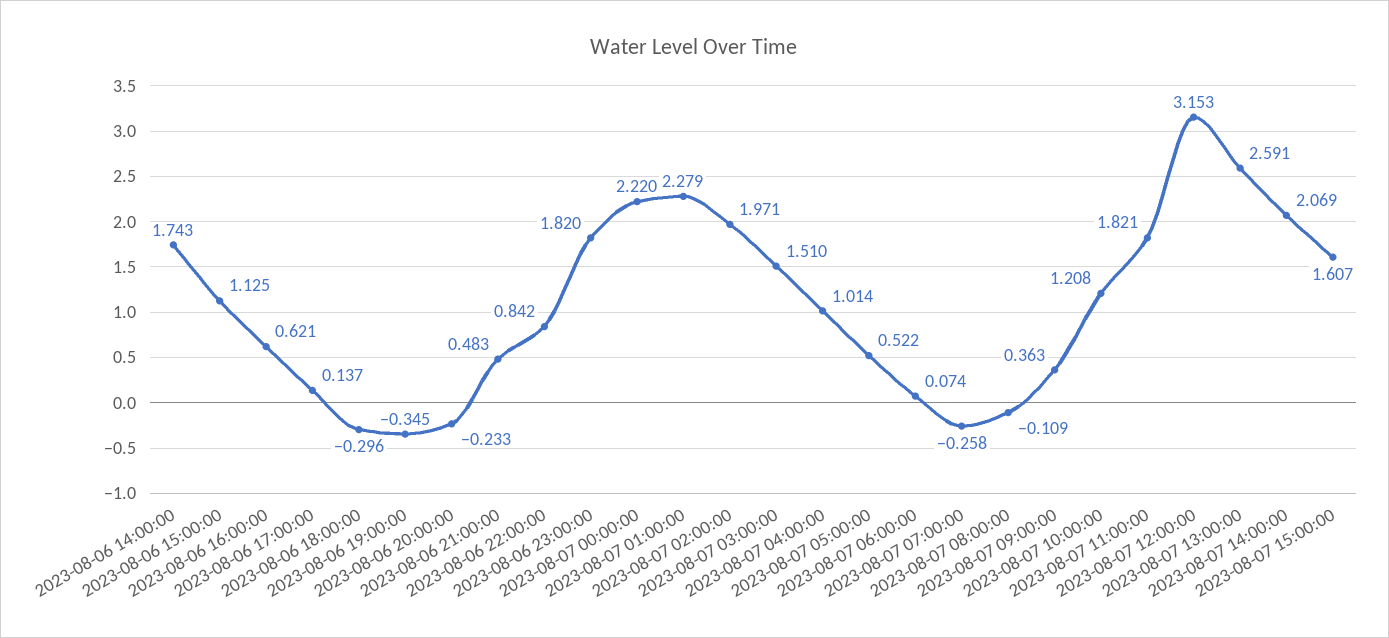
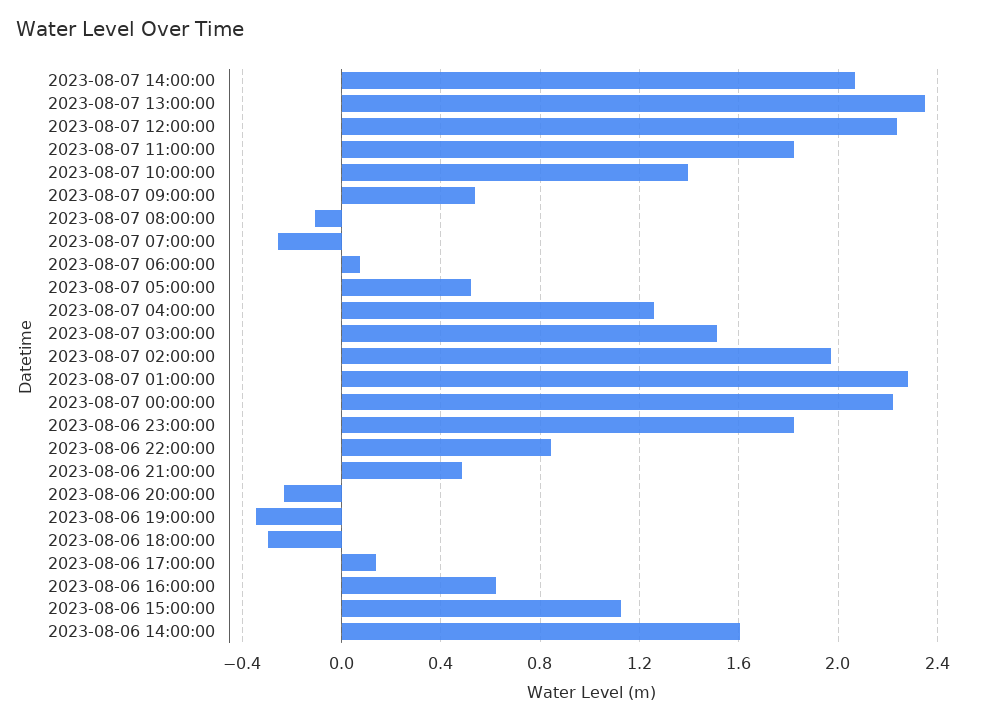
  {
-   "2023-08-06 14:00:00": 1.743,
+   "2023-08-06 14:00:00": 1.6,
    "2023-08-06 15:00:00": 1.125,
    "2023-08-06 16:00:00": 0.621,
    "2023-08-06 17:00:00": 0.137,
    "2023-08-06 18:00:00": -0.296,
    "2023-08-06 19:00:00": -0.345,
    "2023-08-06 20:00:00": -0.233,
    "2023-08-06 21:00:00": 0.483,
    "2023-08-06 22:00:00": 0.842,
    "2023-08-06 23:00:00": 1.82,
    "2023-08-07 00:00:00": 2.22,
    "2023-08-07 01:00:00": 2.279,
    "2023-08-07 02:00:00": 1.971,
    "2023-08-07 03:00:00": 1.51,
-   "2023-08-07 04:00:00": 1.014,
+   "2023-08-07 04:00:00": 1.25,
    "2023-08-07 05:00:00": 0.522,
    "2023-08-07 06:00:00": 0.074,
    "2023-08-07 07:00:00": -0.258,
    "2023-08-07 08:00:00": -0.109,
-   "2023-08-07 09:00:00": 0.363,
+   "2023-08-07 09:00:00": 0.55,
-   "2023-08-07 10:00:00": 1.208,
+   "2023-08-07 10:00:00": 1.4,
    "2023-08-07 11:00:00": 1.821,
-   "2023-08-07 12:00:00": 3.153,
+   "2023-08-07 12:00:00": 2.25,
-   "2023-08-07 13:00:00": 2.591,
+   "2023-08-07 13:00:00": 2.35,
-   "2023-08-07 14:00:00": 2.069,
+   "2023-08-07 14:00:00": 2.069
-   "2023-08-07 15:00:00": 1.607
  }

